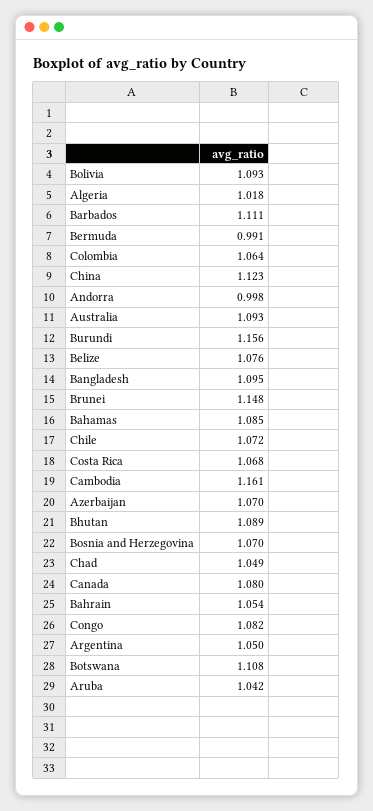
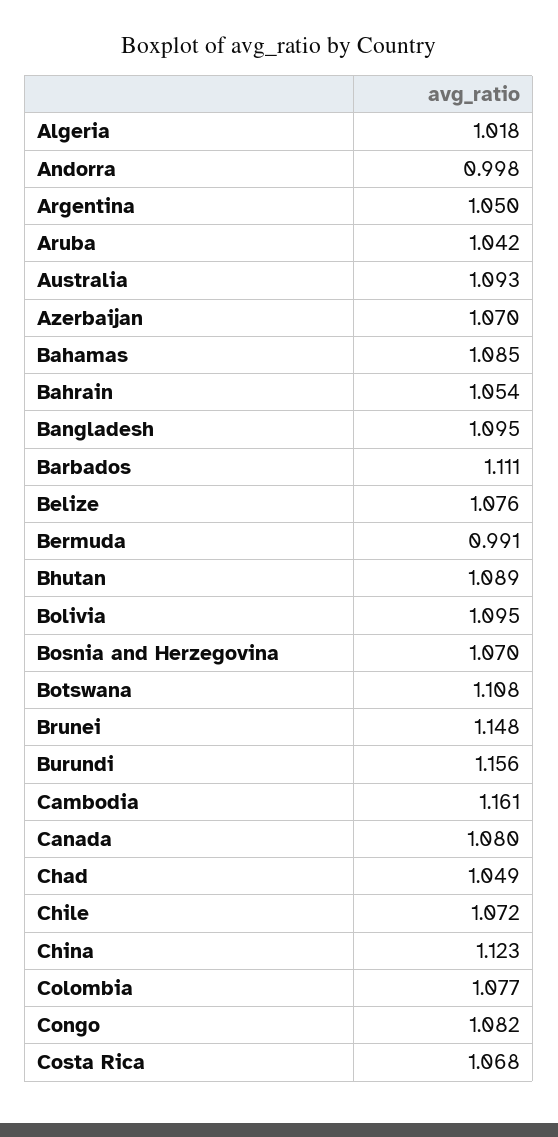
  {
-   "Bolivia": 1.093,
+   "Bolivia": 1.095,
    "Algeria": 1.018,
    "Barbados": 1.111,
    "Bermuda": 0.991,
-   "Colombia": 1.064,
+   "Colombia": 1.077,
    "China": 1.123,
    "Andorra": 0.998,
    "Australia": 1.093,
    "Burundi": 1.156,
    "Belize": 1.076,
    "Bangladesh": 1.095,
    "Brunei": 1.148,
    "Bahamas": 1.085,
    "Chile": 1.072,
    "Costa Rica": 1.068,
    "Cambodia": 1.161,
    "Azerbaijan": 1.07,
    "Bhutan": 1.089,
    "Bosnia and Herzegovina": 1.07,
    "Chad": 1.049,
    "Canada": 1.08,
    "Bahrain": 1.054,
    "Congo": 1.082,
    "Argentina": 1.05,
    "Botswana": 1.108,
    "Aruba": 1.042
  }

